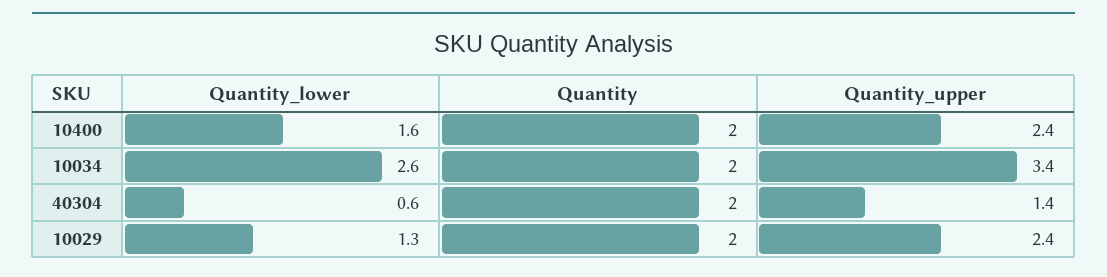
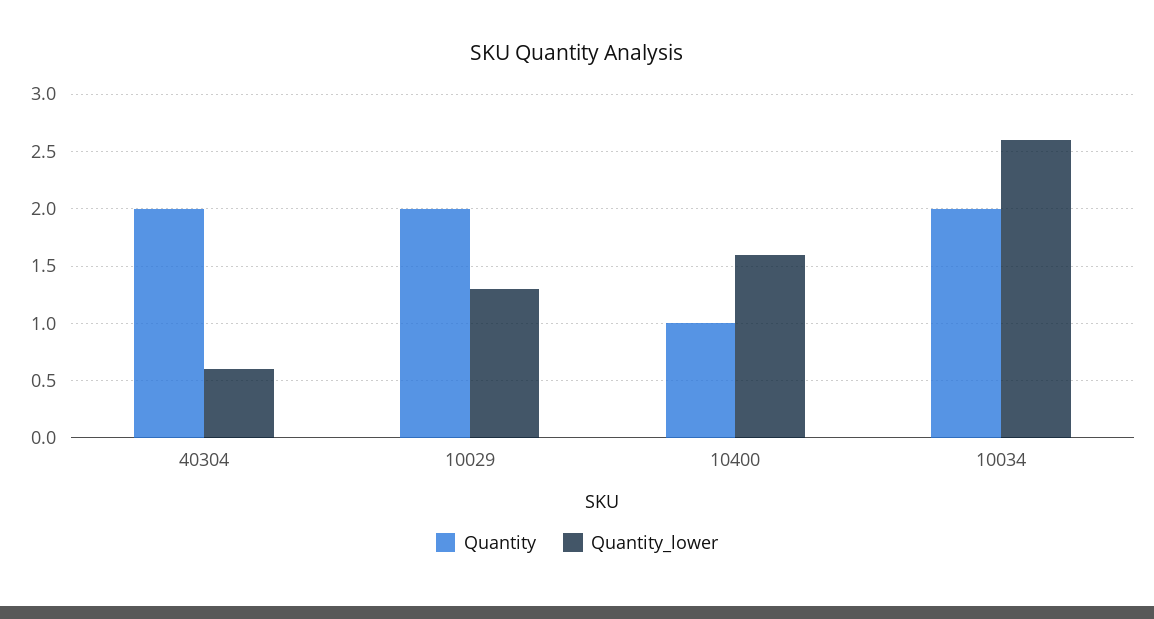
  {
    "Quantity_lower": {
      "10400": 1.6,
      "10034": 2.6,
      "40304": 0.6,
      "10029": 1.3
    },
    "Quantity": {
-     "10400": 2,
+     "10400": 1,
      "10034": 2,
      "40304": 2,
      "10029": 2
-   },
+   }
-   "Quantity_upper": {
-     "10400": 2.4,
-     "10034": 3.4,
-     "40304": 1.4,
-     "10029": 2.4
-   }
  }

